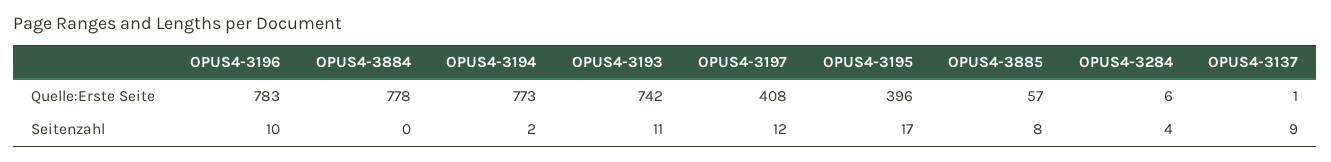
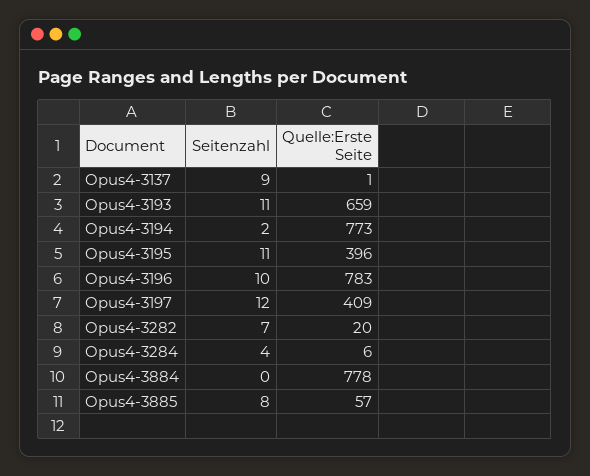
  {
    "OPUS4-3196": {
      "Quelle:Erste Seite": 783,
      "Seitenzahl": 10
    },
    "OPUS4-3884": {
      "Quelle:Erste Seite": 778,
      "Seitenzahl": 0
    },
    "OPUS4-3194": {
      "Quelle:Erste Seite": 773,
      "Seitenzahl": 2
    },
    "OPUS4-3193": {
-     "Quelle:Erste Seite": 742,
+     "Quelle:Erste Seite": 659,
      "Seitenzahl": 11
    },
    "OPUS4-3197": {
-     "Quelle:Erste Seite": 408,
+     "Quelle:Erste Seite": 409,
      "Seitenzahl": 12
    },
    "OPUS4-3195": {
      "Quelle:Erste Seite": 396,
-     "Seitenzahl": 17
+     "Seitenzahl": 11
    },
    "OPUS4-3885": {
      "Quelle:Erste Seite": 57,
      "Seitenzahl": 8
    },
    "OPUS4-3284": {
      "Quelle:Erste Seite": 6,
      "Seitenzahl": 4
    },
    "OPUS4-3137": {
      "Quelle:Erste Seite": 1,
      "Seitenzahl": 9
-   }
+   },
+   "Opus4-3282": {
+     "Seitenzahl": 7,
+     "Quelle:Erste Seite": 20
+   }
  }

